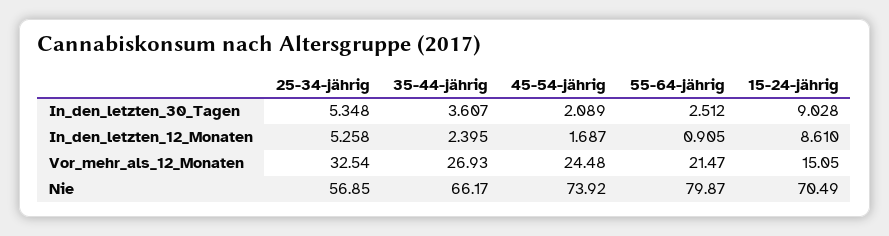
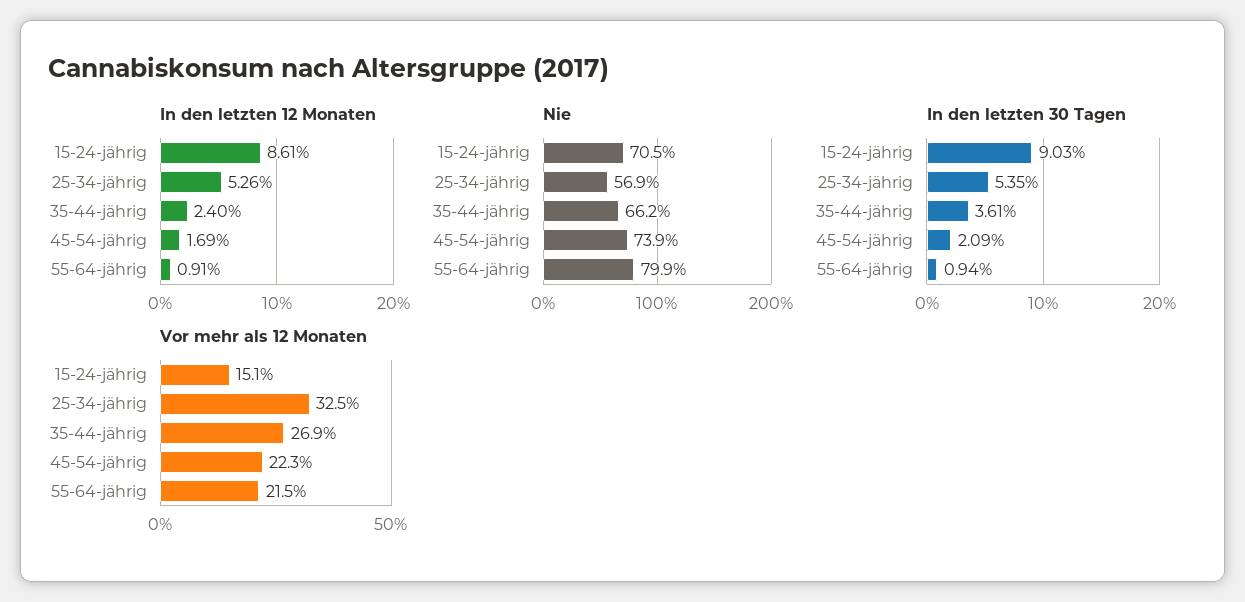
  {
    "In_den_letzten_30_Tagen": {
      "25-34-jährig": 5.348,
      "35-44-jährig": 3.607,
      "45-54-jährig": 2.089,
-     "55-64-jährig": 2.512,
+     "55-64-jährig": 0.94,
      "15-24-jährig": 9.028
    },
    "In_den_letzten_12_Monaten": {
      "25-34-jährig": 5.258,
      "35-44-jährig": 2.395,
      "45-54-jährig": 1.687,
      "55-64-jährig": 0.905,
      "15-24-jährig": 8.61
    },
    "Vor_mehr_als_12_Monaten": {
      "25-34-jährig": 32.54,
      "35-44-jährig": 26.93,
-     "45-54-jährig": 24.48,
+     "45-54-jährig": 22.3,
      "55-64-jährig": 21.47,
      "15-24-jährig": 15.05
    },
    "Nie": {
      "25-34-jährig": 56.85,
      "35-44-jährig": 66.17,
      "45-54-jährig": 73.92,
      "55-64-jährig": 79.87,
      "15-24-jährig": 70.49
    }
  }

